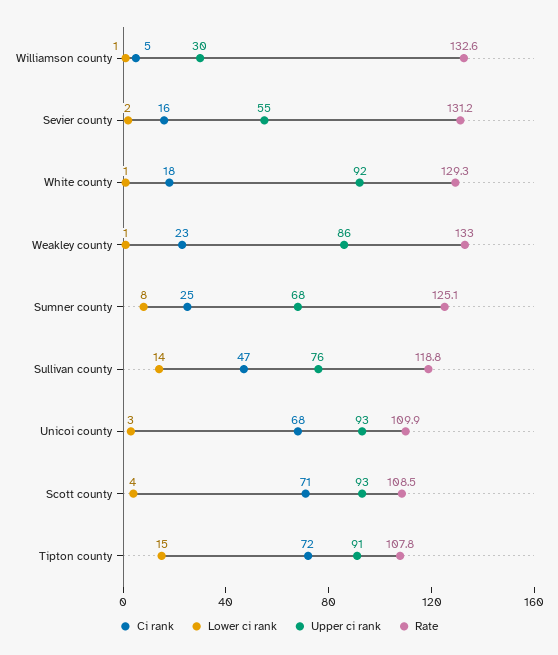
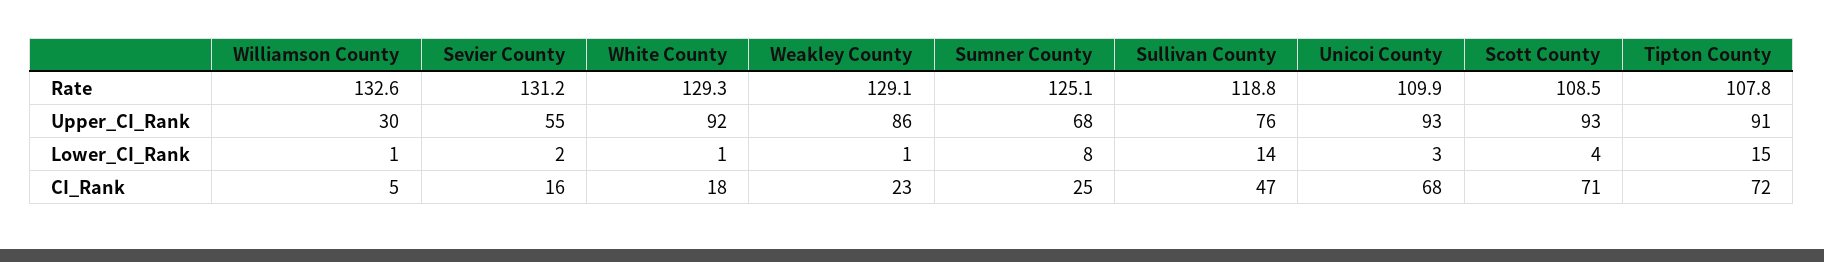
  {
    "Ci rank": {
      "Williamson county": 5,
      "Sevier county": 16,
      "White county": 18,
      "Weakley county": 23,
      "Sumner county": 25,
      "Sullivan county": 47,
      "Unicoi county": 68,
      "Scott county": 71,
      "Tipton county": 72
    },
    "Lower ci rank": {
      "Williamson county": 1,
      "Sevier county": 2,
      "White county": 1,
      "Weakley county": 1,
      "Sumner county": 8,
      "Sullivan county": 14,
      "Unicoi county": 3,
      "Scott county": 4,
      "Tipton county": 15
    },
    "Upper ci rank": {
      "Williamson county": 30,
      "Sevier county": 55,
      "White county": 92,
      "Weakley county": 86,
      "Sumner county": 68,
      "Sullivan county": 76,
      "Unicoi county": 93,
      "Scott county": 93,
      "Tipton county": 91
    },
    "Rate": {
      "Williamson county": 132.6,
      "Sevier county": 131.2,
      "White county": 129.3,
-     "Weakley county": 133,
+     "Weakley county": 129.1,
      "Sumner county": 125.1,
      "Sullivan county": 118.8,
      "Unicoi county": 109.9,
      "Scott county": 108.5,
      "Tipton county": 107.8
    }
  }

